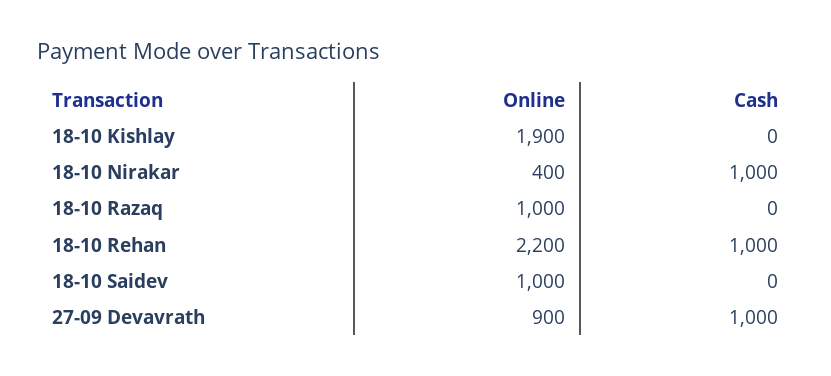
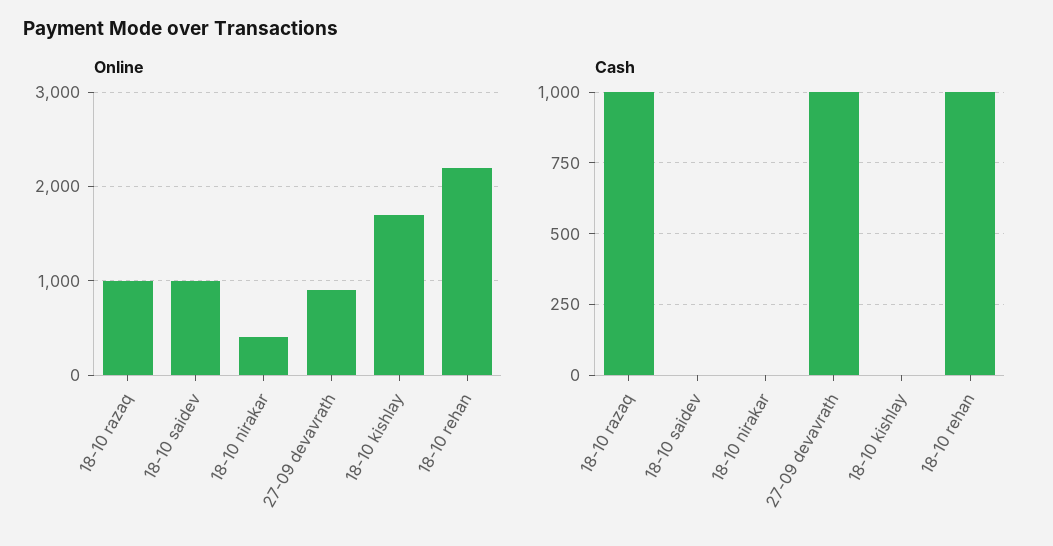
  {
    "Online": {
-     "18-10 Kishlay": 1900,
+     "18-10 Kishlay": 1700,
      "18-10 Nirakar": 400,
      "18-10 Razaq": 1000,
      "18-10 Rehan": 2200,
      "18-10 Saidev": 1000,
      "27-09 Devavrath": 900
    },
    "Cash": {
      "18-10 Kishlay": 0,
-     "18-10 Nirakar": 1000,
+     "18-10 Nirakar": 0,
-     "18-10 Razaq": 0,
+     "18-10 Razaq": 1000,
      "18-10 Rehan": 1000,
      "18-10 Saidev": 0,
      "27-09 Devavrath": 1000
    }
  }

